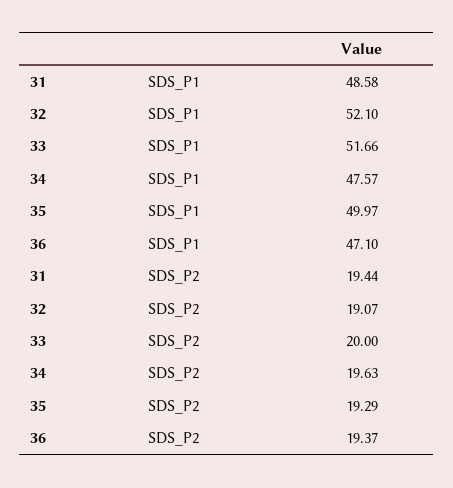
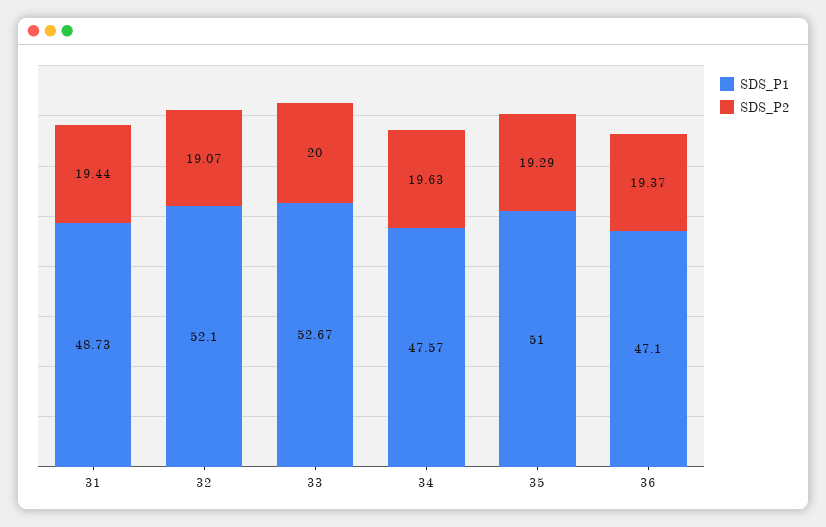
  {
    "SDS_P1": {
-     "31": 48.58,
+     "31": 48.73,
      "32": 52.1,
-     "33": 51.66,
+     "33": 52.67,
      "34": 47.57,
-     "35": 49.97,
+     "35": 51,
      "36": 47.1
    },
    "SDS_P2": {
      "31": 19.44,
      "32": 19.07,
      "33": 20,
      "34": 19.63,
      "35": 19.29,
      "36": 19.37
    }
  }

